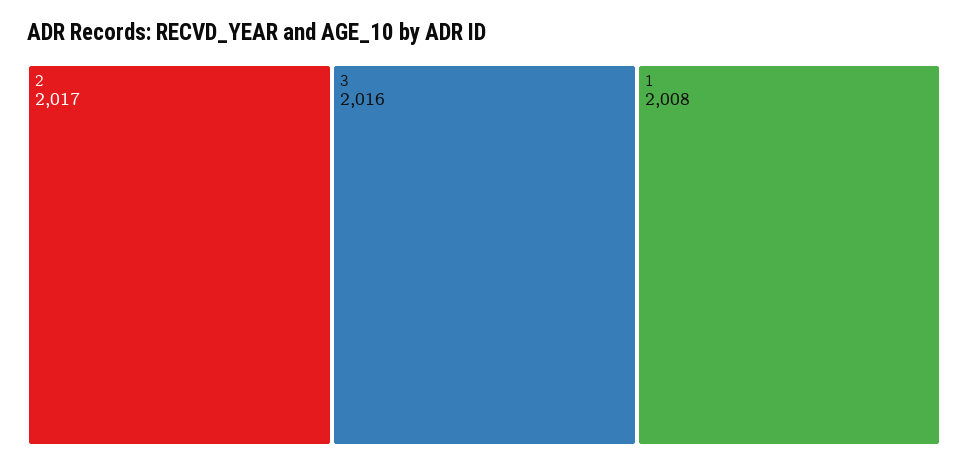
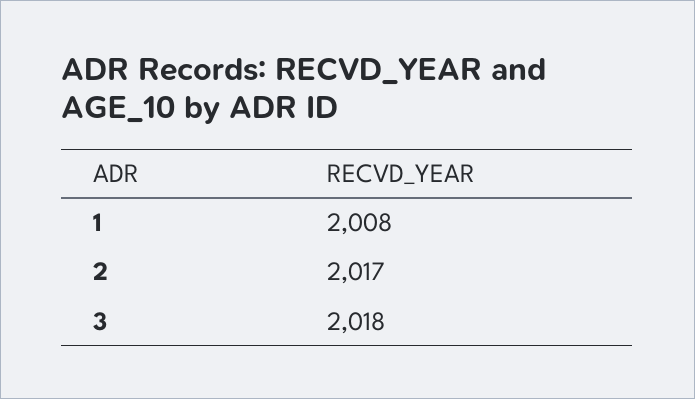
  {
    "2": 2017,
-   "3": 2016,
+   "3": 2018,
    "1": 2008
  }

